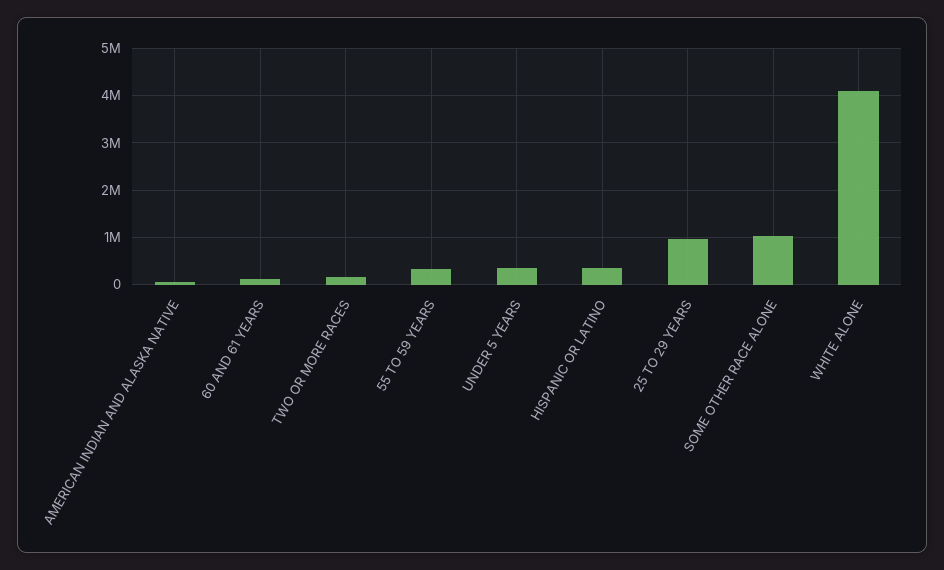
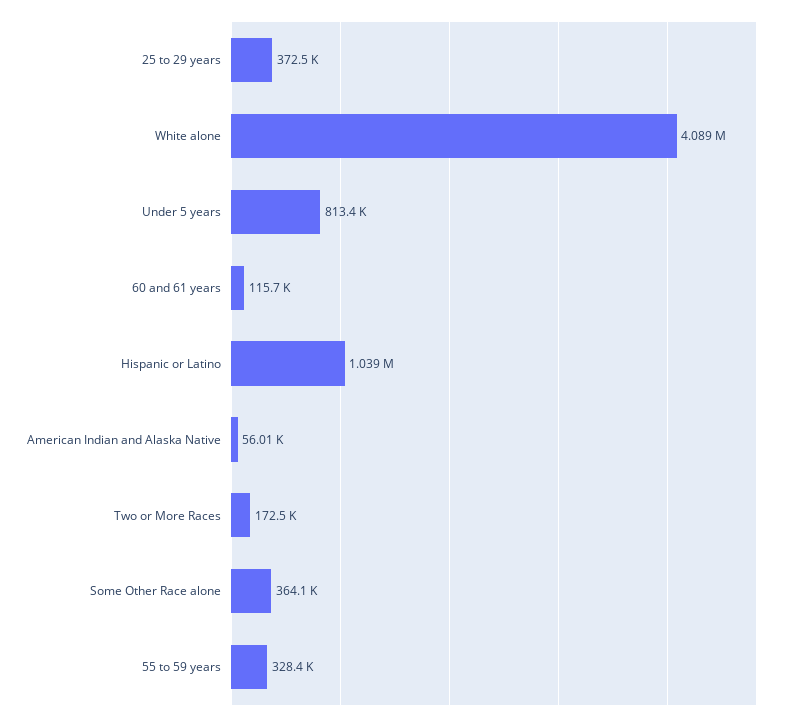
  {
    "AMERICAN INDIAN AND ALASKA NATIVE": 56010,
    "60 AND 61 YEARS": 115700,
    "TWO OR MORE RACES": 172500,
    "55 TO 59 YEARS": 328400,
-   "UNDER 5 YEARS": 400000,
+   "UNDER 5 YEARS": 813400,
-   "HISPANIC OR LATINO": 400000,
+   "HISPANIC OR LATINO": 1039000,
-   "25 TO 29 YEARS": 1000000,
+   "25 TO 29 YEARS": 372500,
-   "SOME OTHER RACE ALONE": 1000000,
+   "SOME OTHER RACE ALONE": 364100,
    "WHITE ALONE": 4089000
  }

